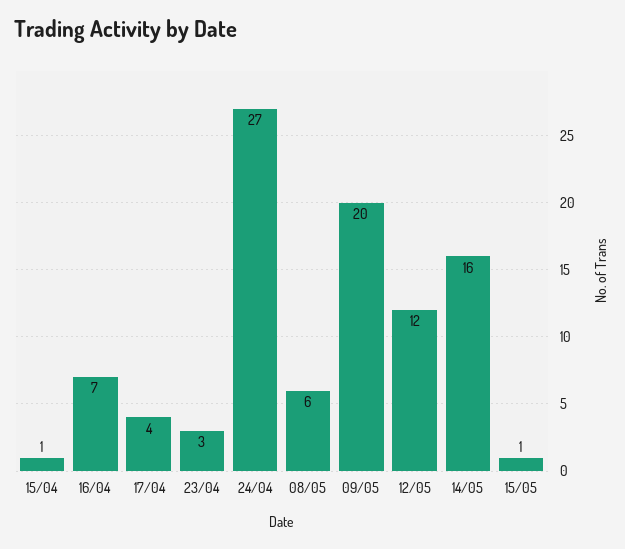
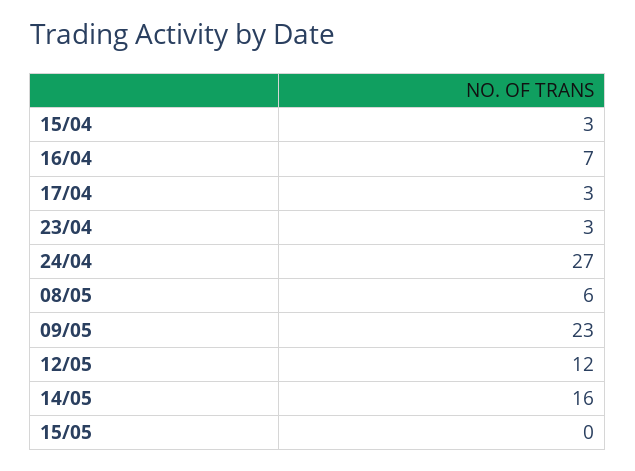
  {
-   "15/04": 1,
+   "15/04": 3,
    "16/04": 7,
-   "17/04": 4,
+   "17/04": 3,
    "23/04": 3,
    "24/04": 27,
    "08/05": 6,
-   "09/05": 20,
+   "09/05": 23,
    "12/05": 12,
    "14/05": 16,
-   "15/05": 1
+   "15/05": 0
  }

